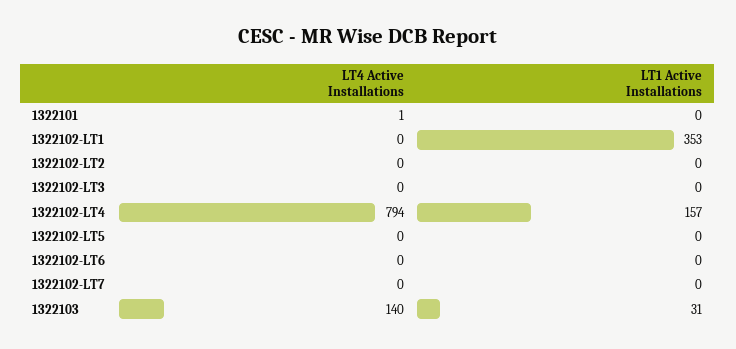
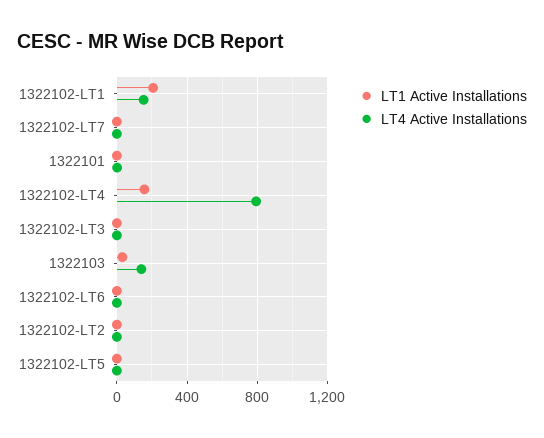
  {
    "LT4 Active Installations": {
      "1322101": 1,
-     "1322102-LT1": 0,
+     "1322102-LT1": 150,
      "1322102-LT2": 0,
      "1322102-LT3": 0,
      "1322102-LT4": 794,
      "1322102-LT5": 0,
      "1322102-LT6": 0,
      "1322102-LT7": 0,
      "1322103": 140
    },
    "LT1 Active Installations": {
      "1322101": 0,
-     "1322102-LT1": 353,
+     "1322102-LT1": 200,
      "1322102-LT2": 0,
      "1322102-LT3": 0,
      "1322102-LT4": 157,
      "1322102-LT5": 0,
      "1322102-LT6": 0,
      "1322102-LT7": 0,
      "1322103": 31
    }
  }

